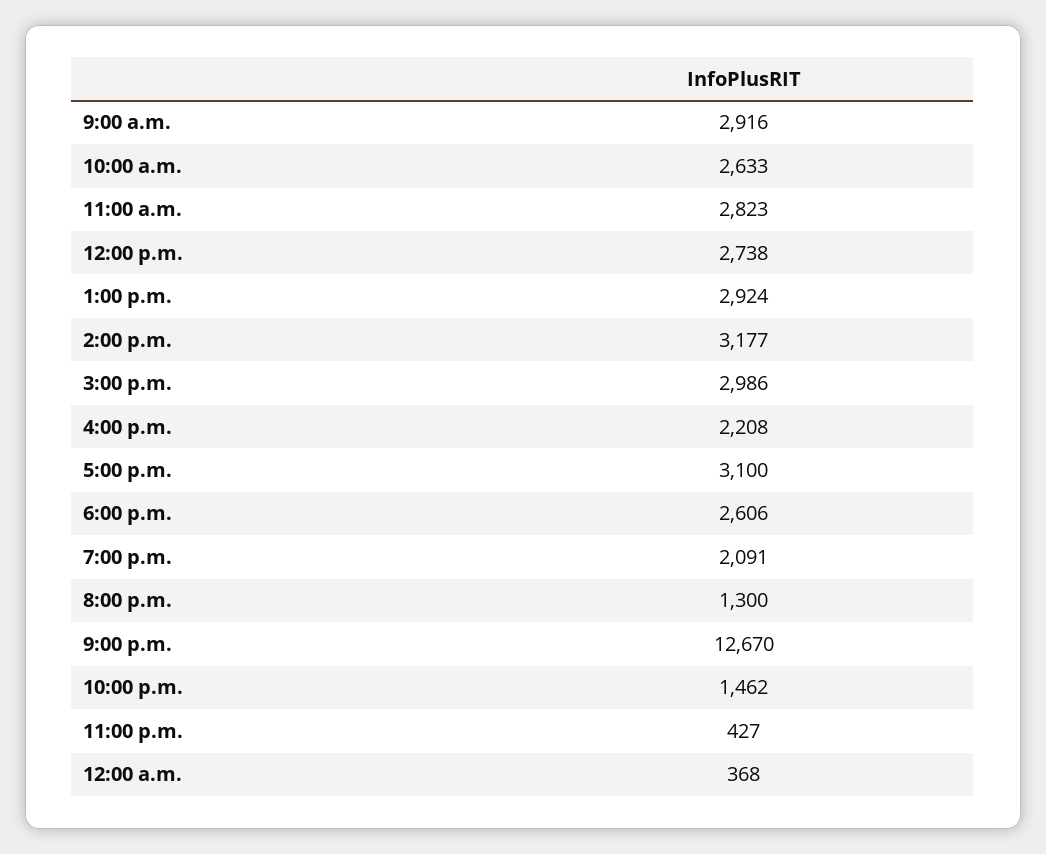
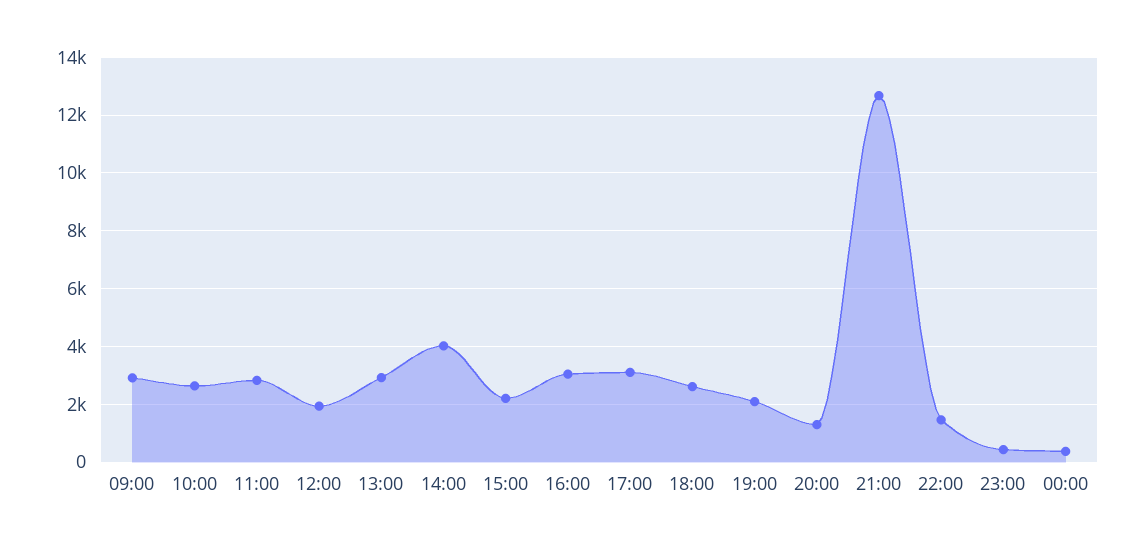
  {
    "9:00 a.m.": 2916,
    "10:00 a.m.": 2633,
    "11:00 a.m.": 2823,
-   "12:00 p.m.": 2738,
+   "12:00 p.m.": 2000,
    "1:00 p.m.": 2924,
-   "2:00 p.m.": 3177,
+   "2:00 p.m.": 4000,
-   "3:00 p.m.": 2986,
+   "3:00 p.m.": 2250,
-   "4:00 p.m.": 2208,
+   "4:00 p.m.": 3000,
    "5:00 p.m.": 3100,
    "6:00 p.m.": 2606,
    "7:00 p.m.": 2091,
    "8:00 p.m.": 1300,
    "9:00 p.m.": 12670,
    "10:00 p.m.": 1462,
    "11:00 p.m.": 427,
    "12:00 a.m.": 368
  }

